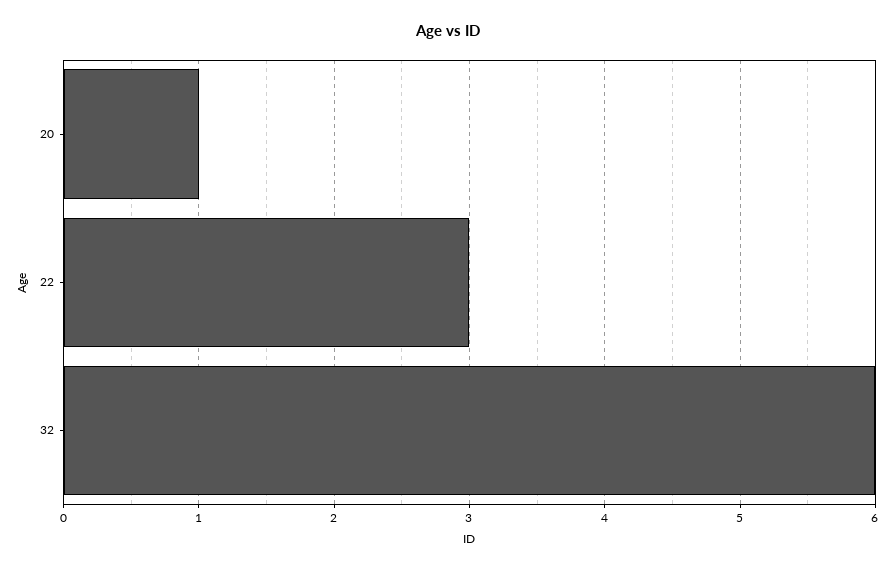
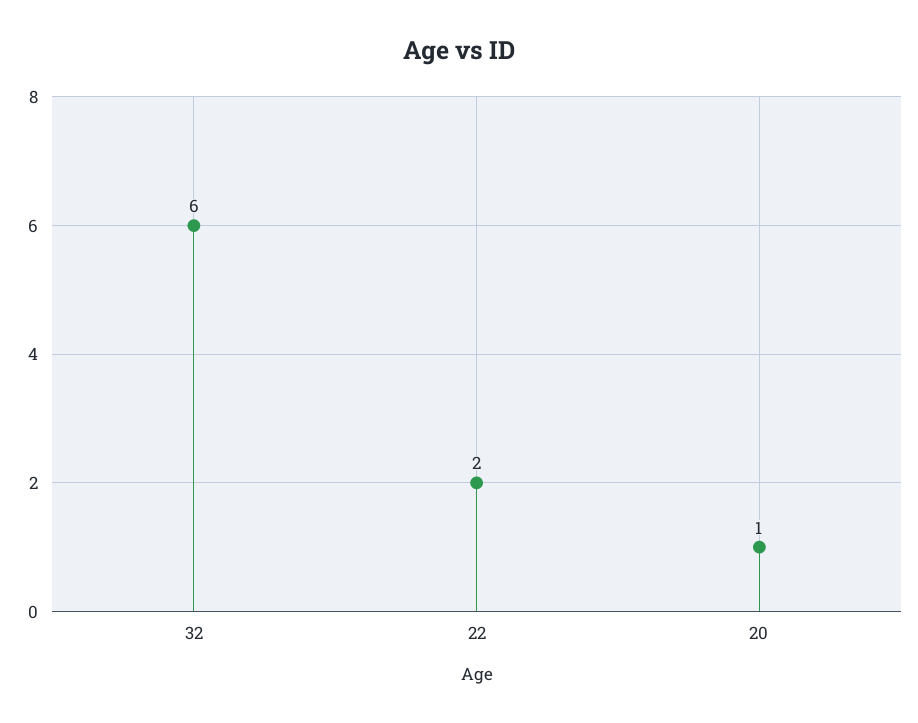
  {
    "20": 1,
-   "22": 3,
+   "22": 2,
    "32": 6
  }

